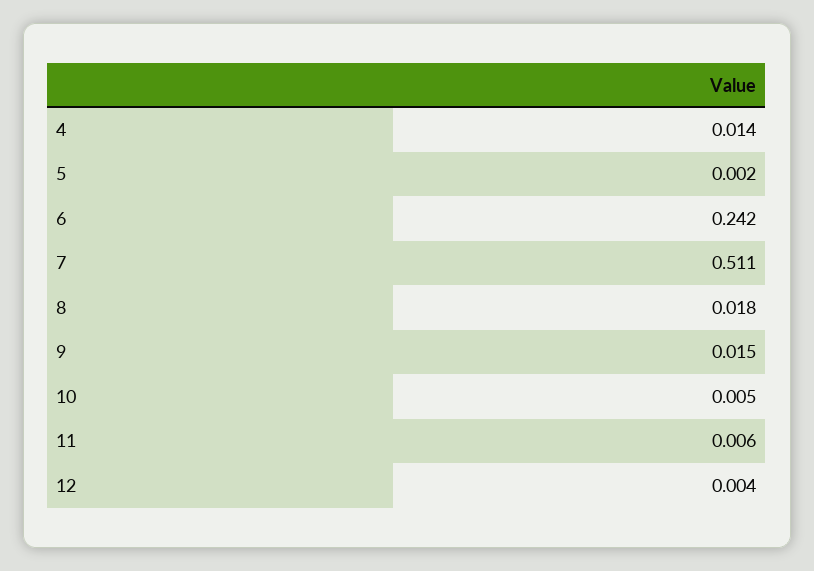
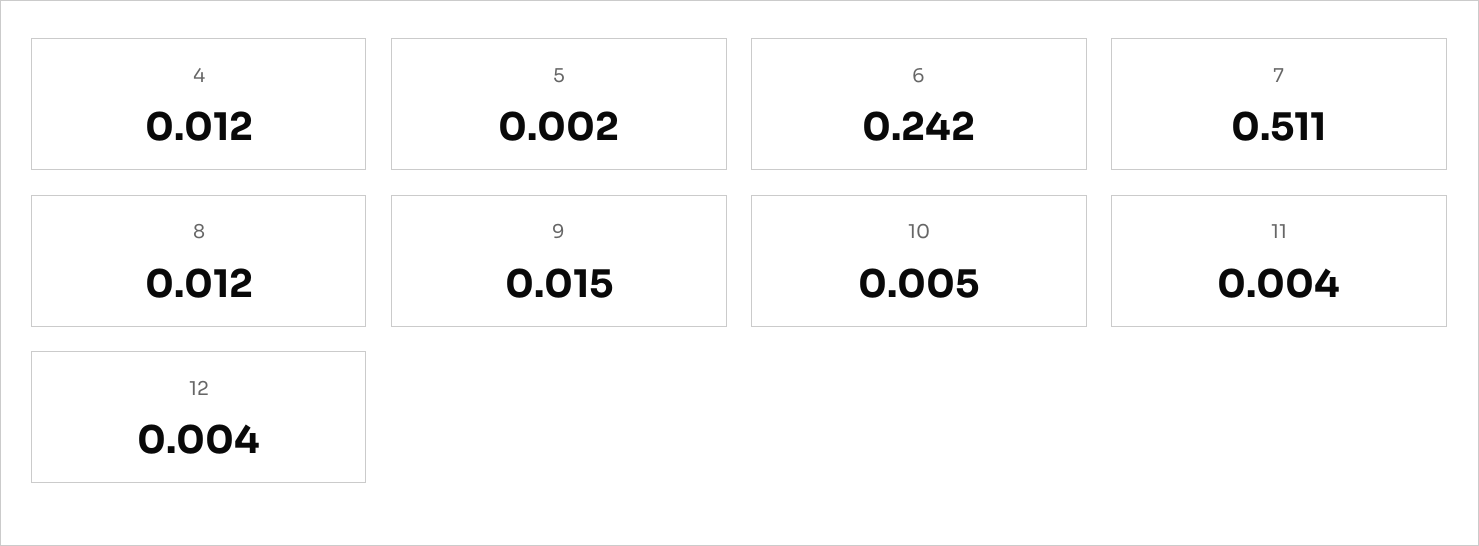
  {
-   "4": 0.014,
+   "4": 0.012,
    "5": 0.002,
    "6": 0.242,
    "7": 0.511,
-   "8": 0.018,
+   "8": 0.012,
    "9": 0.015,
    "10": 0.005,
-   "11": 0.006,
+   "11": 0.004,
    "12": 0.004
  }

